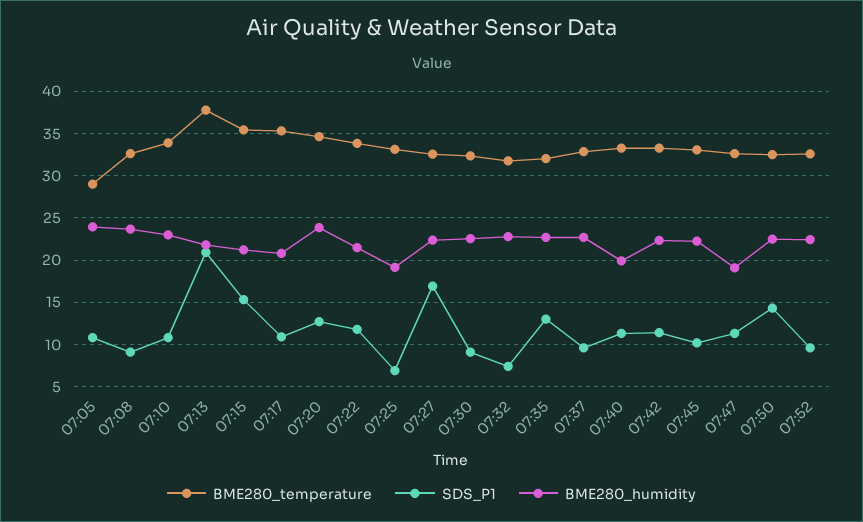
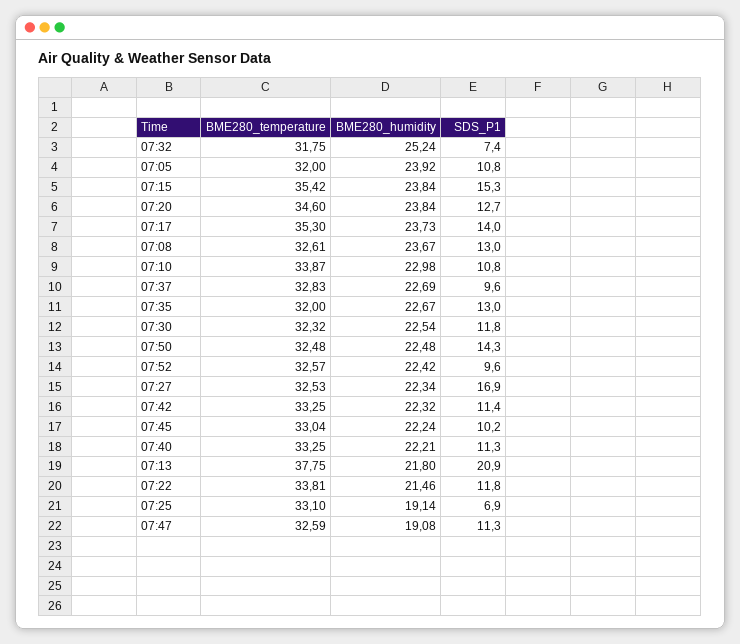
  {
    "BME280_temperature": {
-     "07:05": 29,
+     "07:05": 32,
      "07:08": 32.61,
      "07:10": 33.87,
      "07:13": 37.75,
      "07:15": 35.42,
      "07:17": 35.3,
      "07:20": 34.6,
      "07:22": 33.81,
      "07:25": 33.1,
      "07:27": 32.53,
      "07:30": 32.32,
      "07:32": 31.75,
      "07:35": 32,
      "07:37": 32.83,
      "07:40": 33.25,
      "07:42": 33.25,
      "07:45": 33.04,
      "07:47": 32.59,
      "07:50": 32.48,
      "07:52": 32.57
    },
    "SDS_P1": {
      "07:05": 10.8,
-     "07:08": 9,
+     "07:08": 13,
      "07:10": 10.8,
      "07:13": 20.9,
      "07:15": 15.3,
-     "07:17": 11,
+     "07:17": 14,
      "07:20": 12.7,
      "07:22": 11.8,
      "07:25": 6.9,
      "07:27": 16.9,
-     "07:30": 9,
+     "07:30": 11.8,
      "07:32": 7.4,
      "07:35": 13,
      "07:37": 9.6,
      "07:40": 11.3,
      "07:42": 11.4,
      "07:45": 10.2,
      "07:47": 11.3,
      "07:50": 14.3,
      "07:52": 9.6
    },
    "BME280_humidity": {
      "07:05": 23.92,
      "07:08": 23.67,
      "07:10": 22.98,
      "07:13": 21.8,
-     "07:15": 21,
+     "07:15": 23.84,
-     "07:17": 21,
+     "07:17": 23.73,
      "07:20": 23.84,
      "07:22": 21.46,
      "07:25": 19.14,
      "07:27": 22.34,
      "07:30": 22.54,
-     "07:32": 23,
+     "07:32": 25.24,
      "07:35": 22.67,
      "07:37": 22.69,
-     "07:40": 20,
+     "07:40": 22.21,
      "07:42": 22.32,
      "07:45": 22.24,
      "07:47": 19.08,
      "07:50": 22.48,
      "07:52": 22.42
    }
  }

